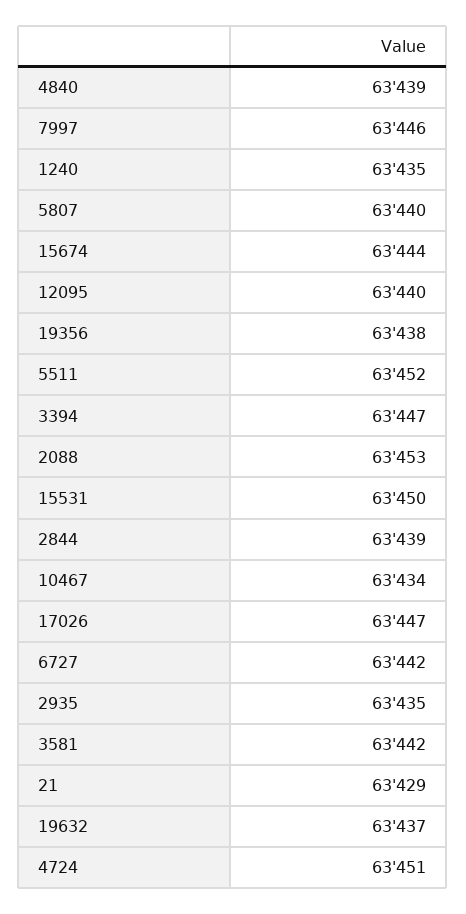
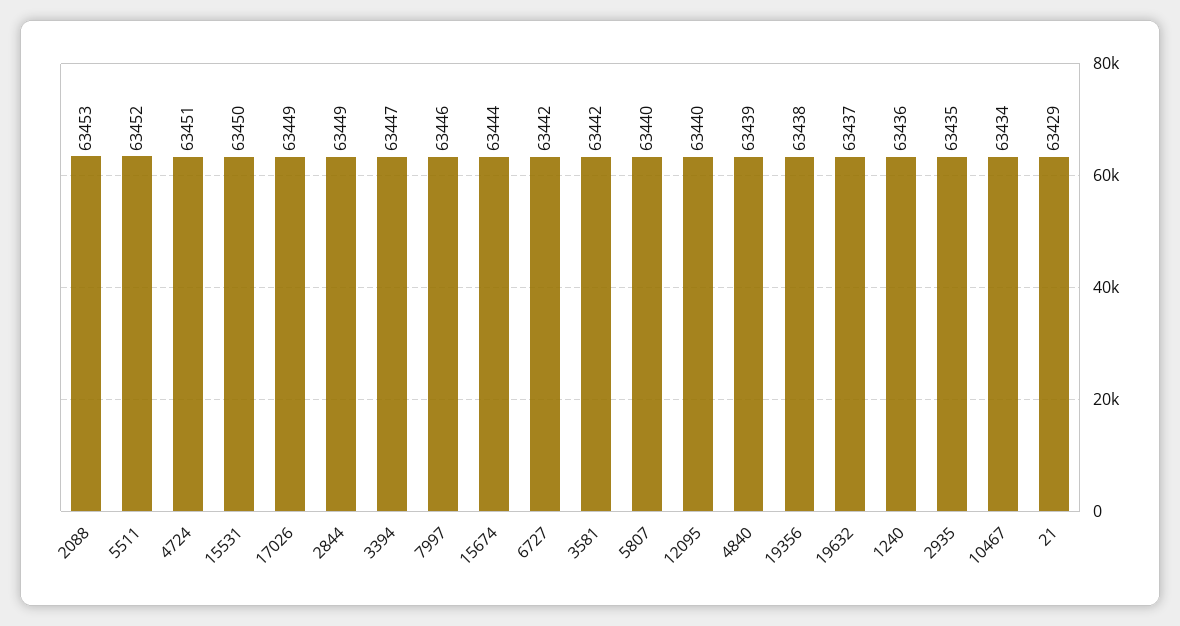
  {
    "4840": 63439,
    "7997": 63446,
-   "1240": 63435,
+   "1240": 63436,
    "5807": 63440,
    "15674": 63444,
    "12095": 63440,
    "19356": 63438,
    "5511": 63452,
    "3394": 63447,
    "2088": 63453,
    "15531": 63450,
-   "2844": 63439,
+   "2844": 63449,
    "10467": 63434,
-   "17026": 63447,
+   "17026": 63449,
    "6727": 63442,
    "2935": 63435,
    "3581": 63442,
    "21": 63429,
    "19632": 63437,
    "4724": 63451
  }

